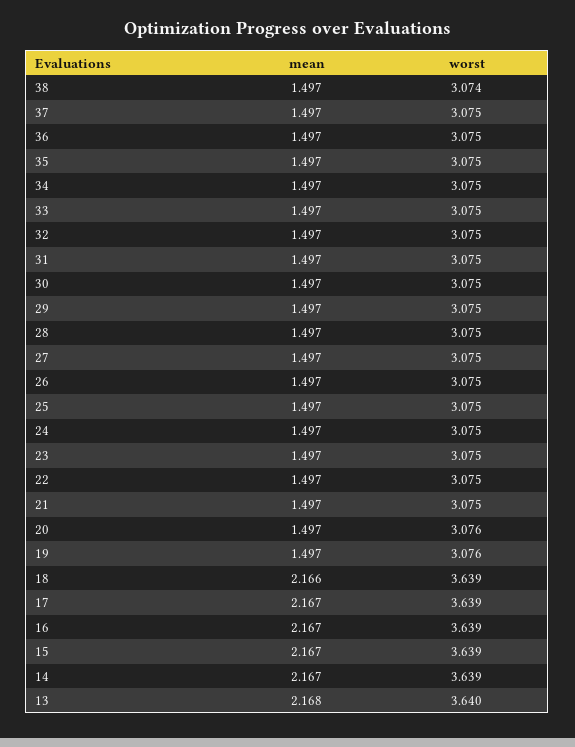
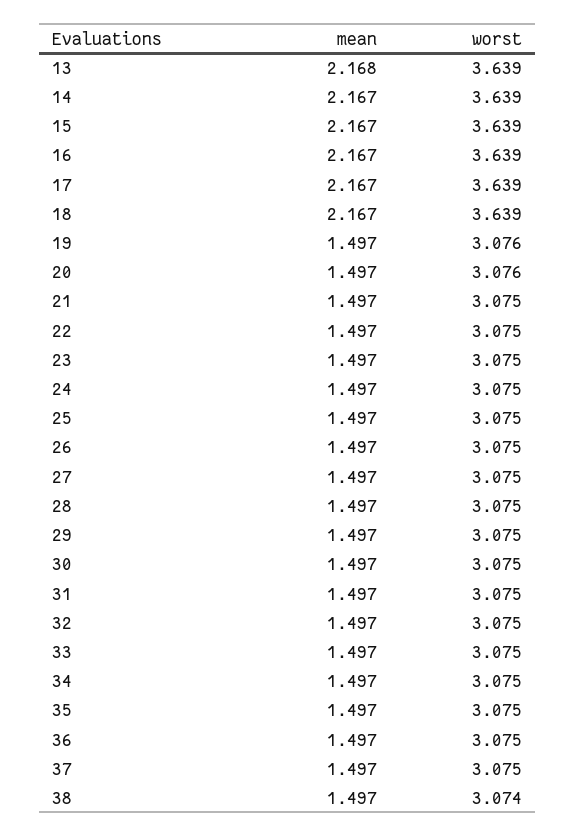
  {
    "mean": {
      "38": 1.497,
      "37": 1.497,
      "36": 1.497,
      "35": 1.497,
      "34": 1.497,
      "33": 1.497,
      "32": 1.497,
      "31": 1.497,
      "30": 1.497,
      "29": 1.497,
      "28": 1.497,
      "27": 1.497,
      "26": 1.497,
      "25": 1.497,
      "24": 1.497,
      "23": 1.497,
      "22": 1.497,
      "21": 1.497,
      "20": 1.497,
      "19": 1.497,
-     "18": 2.166,
+     "18": 2.167,
      "17": 2.167,
      "16": 2.167,
      "15": 2.167,
      "14": 2.167,
      "13": 2.168
    },
    "worst": {
      "38": 3.074,
      "37": 3.075,
      "36": 3.075,
      "35": 3.075,
      "34": 3.075,
      "33": 3.075,
      "32": 3.075,
      "31": 3.075,
      "30": 3.075,
      "29": 3.075,
      "28": 3.075,
      "27": 3.075,
      "26": 3.075,
      "25": 3.075,
      "24": 3.075,
      "23": 3.075,
      "22": 3.075,
      "21": 3.075,
      "20": 3.076,
      "19": 3.076,
      "18": 3.639,
      "17": 3.639,
      "16": 3.639,
      "15": 3.639,
      "14": 3.639,
-     "13": 3.64
+     "13": 3.639
    }
  }

